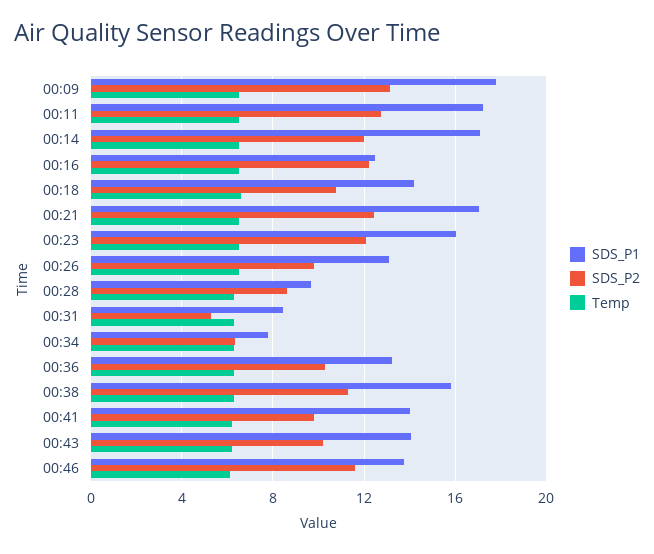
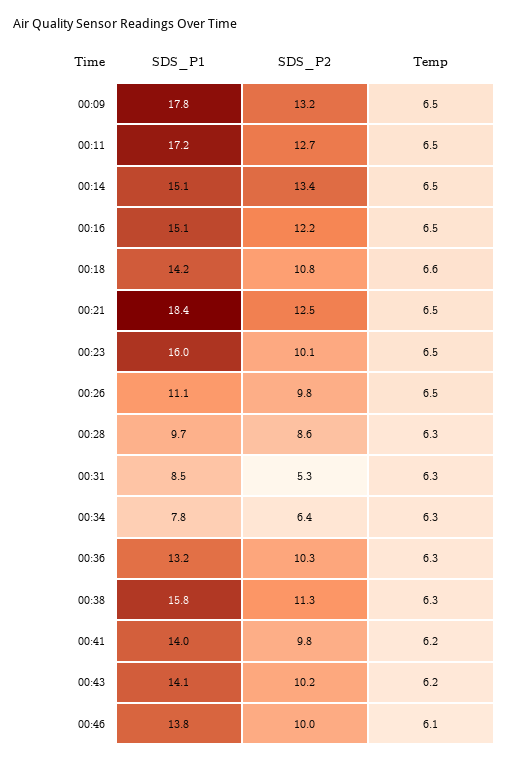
  {
    "SDS_P1": {
      "00:09": 17.8,
      "00:11": 17.2,
-     "00:14": 17,
+     "00:14": 15.1,
-     "00:16": 12.5,
+     "00:16": 15.1,
      "00:18": 14.2,
-     "00:21": 17,
+     "00:21": 18.4,
      "00:23": 16,
-     "00:26": 13,
+     "00:26": 11.1,
      "00:28": 9.7,
      "00:31": 8.5,
      "00:34": 7.8,
      "00:36": 13.2,
      "00:38": 15.8,
      "00:41": 14,
      "00:43": 14.1,
      "00:46": 13.8
    },
    "SDS_P2": {
      "00:09": 13.2,
      "00:11": 12.7,
-     "00:14": 12,
+     "00:14": 13.4,
      "00:16": 12.2,
      "00:18": 10.8,
      "00:21": 12.5,
-     "00:23": 12,
+     "00:23": 10.1,
      "00:26": 9.8,
      "00:28": 8.6,
      "00:31": 5.3,
      "00:34": 6.4,
      "00:36": 10.3,
      "00:38": 11.3,
      "00:41": 9.8,
      "00:43": 10.2,
-     "00:46": 11.5
+     "00:46": 10
    },
    "Temp": {
      "00:09": 6.5,
      "00:11": 6.5,
      "00:14": 6.5,
      "00:16": 6.5,
      "00:18": 6.6,
      "00:21": 6.5,
      "00:23": 6.5,
      "00:26": 6.5,
      "00:28": 6.3,
      "00:31": 6.3,
      "00:34": 6.3,
      "00:36": 6.3,
      "00:38": 6.3,
      "00:41": 6.2,
      "00:43": 6.2,
      "00:46": 6.1
    }
  }

